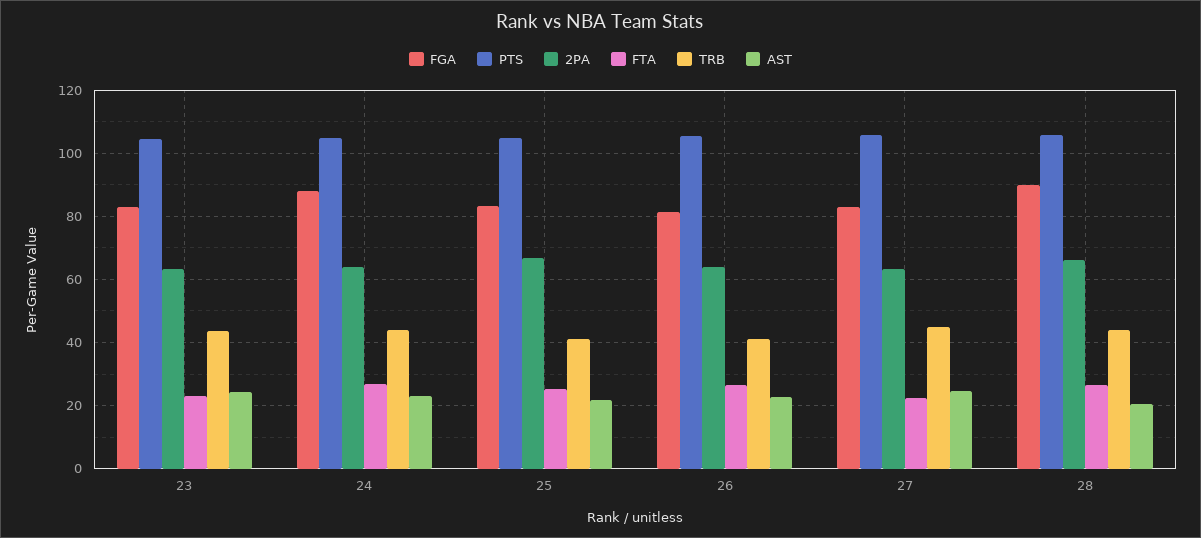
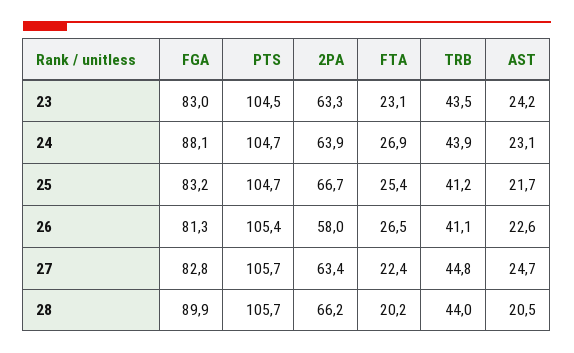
  {
    "FGA": {
      "23": 83,
      "24": 88.1,
      "25": 83.2,
      "26": 81.3,
      "27": 82.8,
      "28": 89.9
    },
    "PTS": {
      "23": 104.5,
      "24": 104.7,
      "25": 104.7,
      "26": 105.4,
      "27": 105.7,
      "28": 105.7
    },
    "2PA": {
      "23": 63.3,
      "24": 63.9,
      "25": 66.7,
-     "26": 64,
+     "26": 58,
      "27": 63.4,
      "28": 66.2
    },
    "FTA": {
      "23": 23.1,
      "24": 26.9,
      "25": 25.4,
      "26": 26.5,
      "27": 22.4,
-     "28": 26
+     "28": 20.2
    },
    "TRB": {
      "23": 43.5,
      "24": 43.9,
      "25": 41.2,
      "26": 41.1,
      "27": 44.8,
      "28": 44
    },
    "AST": {
      "23": 24.2,
      "24": 23.1,
      "25": 21.7,
      "26": 22.6,
      "27": 24.7,
      "28": 20.5
    }
  }

